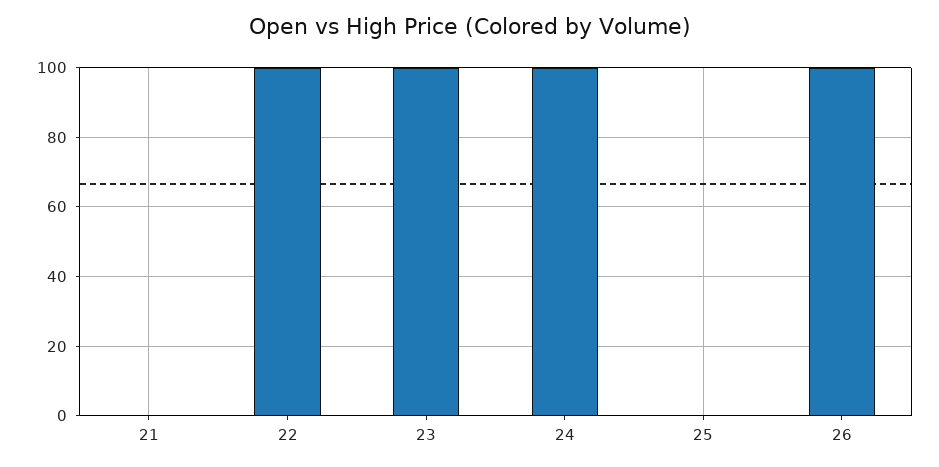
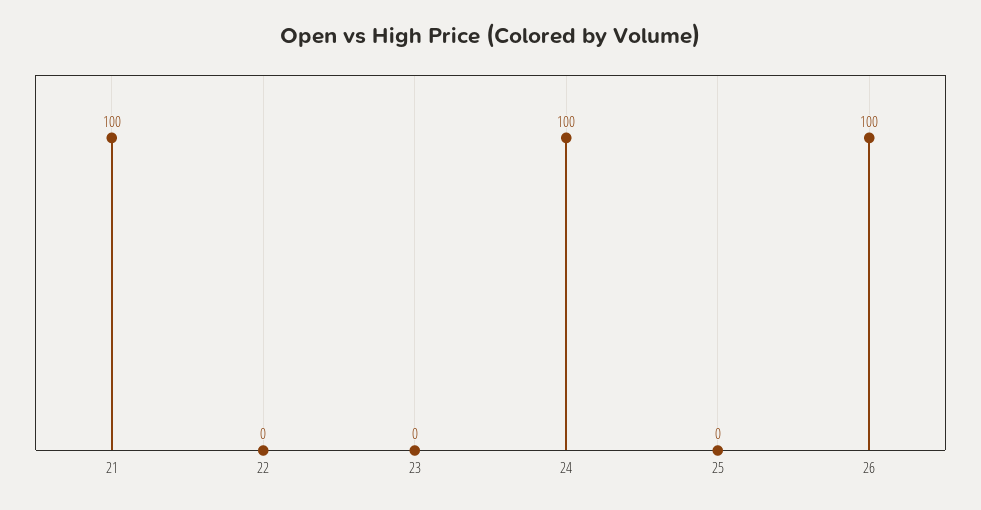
  {
-   "21": 0,
+   "21": 100,
-   "22": 100,
+   "22": 0,
-   "23": 100,
+   "23": 0,
    "24": 100,
    "25": 0,
    "26": 100
  }

